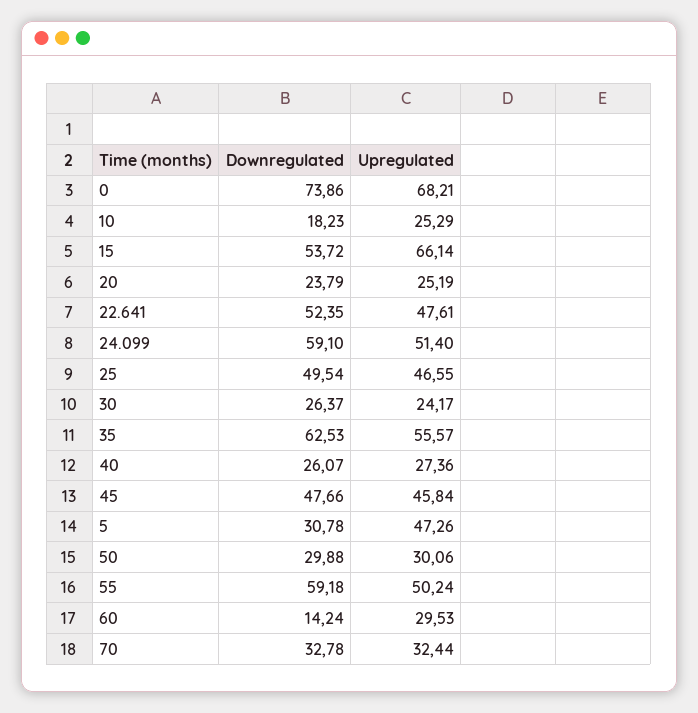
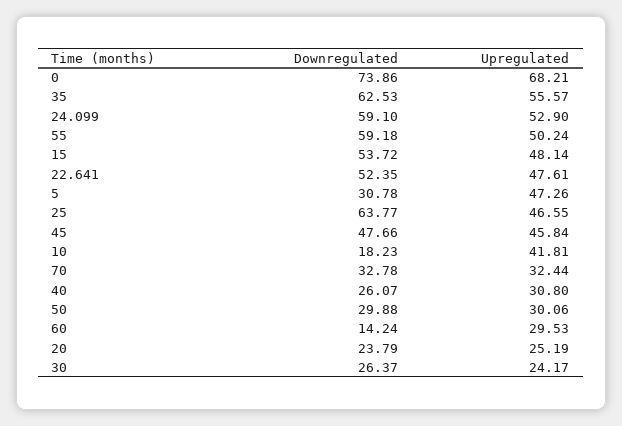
  {
    "Downregulated": {
      "0": 73.86,
      "10": 18.23,
      "15": 53.72,
      "20": 23.79,
      "22.641": 52.35,
      "24.099": 59.1,
-     "25": 49.54,
+     "25": 63.77,
      "30": 26.37,
      "35": 62.53,
      "40": 26.07,
      "45": 47.66,
      "5": 30.78,
      "50": 29.88,
      "55": 59.18,
      "60": 14.24,
      "70": 32.78
    },
    "Upregulated": {
      "0": 68.21,
-     "10": 25.29,
+     "10": 41.81,
-     "15": 66.14,
+     "15": 48.14,
      "20": 25.19,
      "22.641": 47.61,
-     "24.099": 51.4,
+     "24.099": 52.9,
      "25": 46.55,
      "30": 24.17,
      "35": 55.57,
-     "40": 27.36,
+     "40": 30.8,
      "45": 45.84,
      "5": 47.26,
      "50": 30.06,
      "55": 50.24,
      "60": 29.53,
      "70": 32.44
    }
  }

